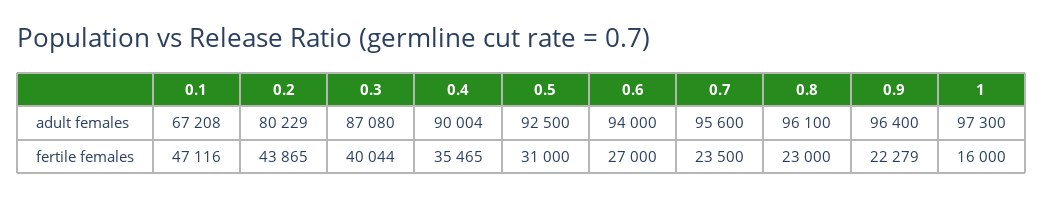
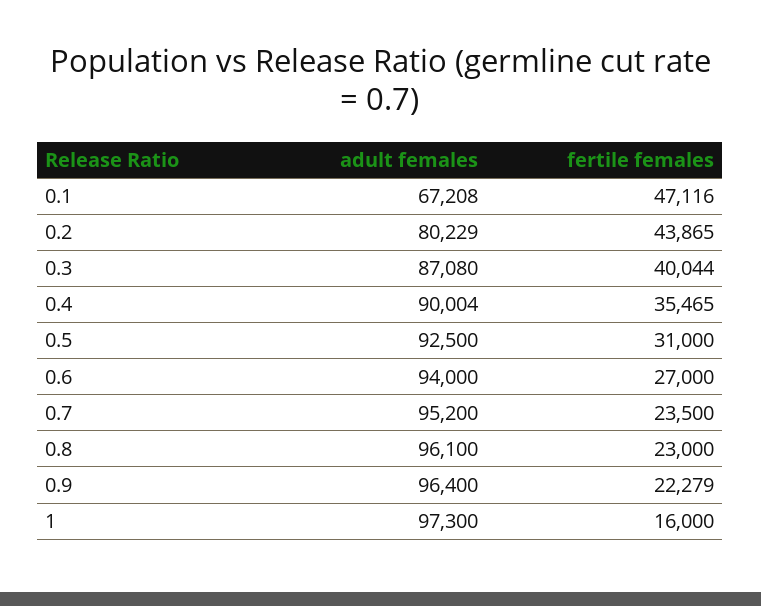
  {
    "0.1": {
      "adult females": 67208,
      "fertile females": 47116
    },
    "0.2": {
      "adult females": 80229,
      "fertile females": 43865
    },
    "0.3": {
      "adult females": 87080,
      "fertile females": 40044
    },
    "0.4": {
      "adult females": 90004,
      "fertile females": 35465
    },
    "0.5": {
      "adult females": 92500,
      "fertile females": 31000
    },
    "0.6": {
      "adult females": 94000,
      "fertile females": 27000
    },
    "0.7": {
-     "adult females": 95600,
+     "adult females": 95200,
      "fertile females": 23500
    },
    "0.8": {
      "adult females": 96100,
      "fertile females": 23000
    },
    "0.9": {
      "adult females": 96400,
      "fertile females": 22279
    },
    "1": {
      "adult females": 97300,
      "fertile females": 16000
    }
  }

